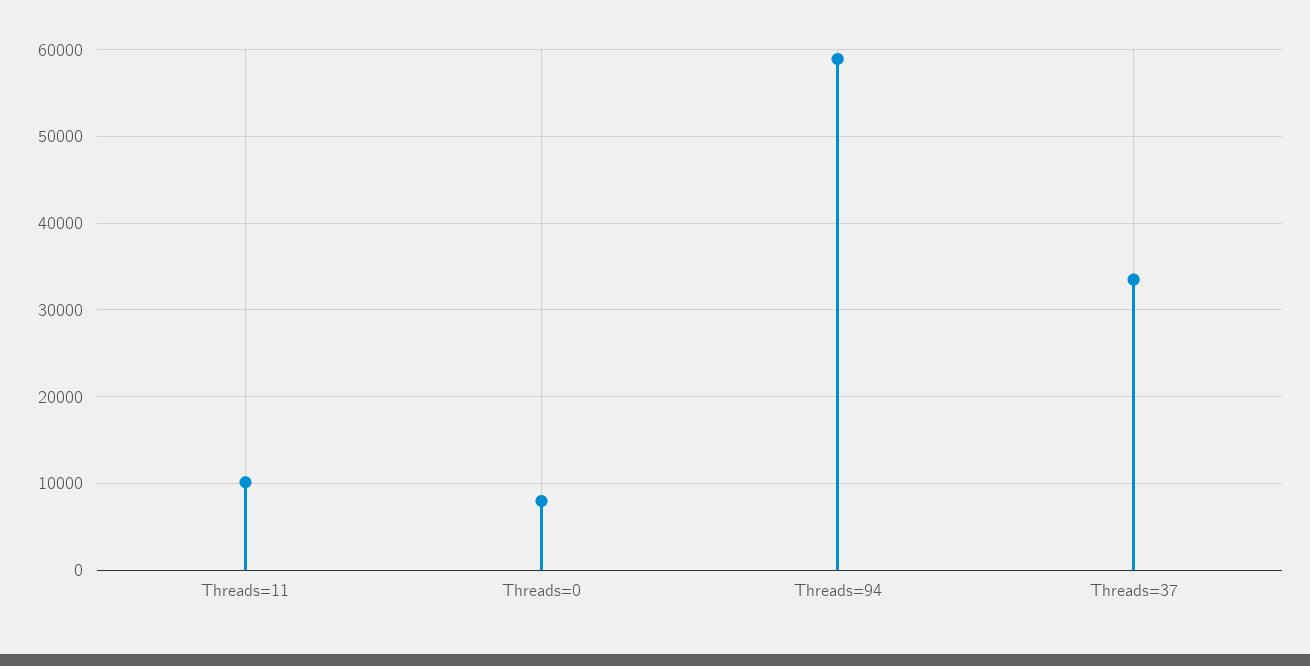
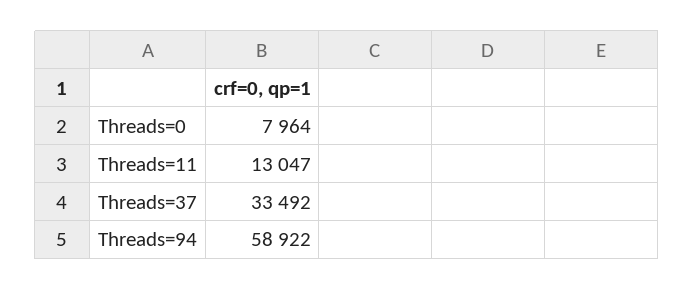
  {
-   "Threads=11": 10000,
+   "Threads=11": 13047,
    "Threads=0": 7964,
    "Threads=94": 58922,
    "Threads=37": 33492
  }

